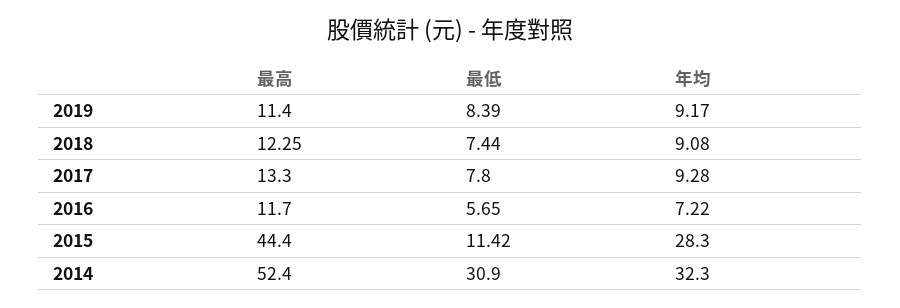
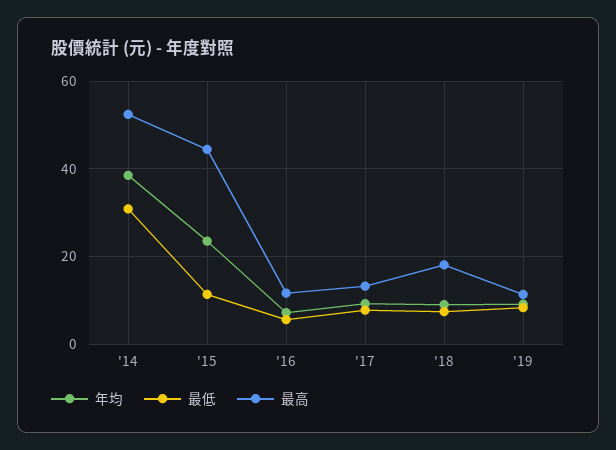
  {
    "最高": {
      "2019": 11.4,
-     "2018": 12.25,
+     "2018": 18,
      "2017": 13.3,
      "2016": 11.7,
      "2015": 44.4,
      "2014": 52.4
    },
    "最低": {
      "2019": 8.39,
      "2018": 7.44,
      "2017": 7.8,
      "2016": 5.65,
      "2015": 11.42,
      "2014": 30.9
    },
    "年均": {
      "2019": 9.17,
      "2018": 9.08,
      "2017": 9.28,
      "2016": 7.22,
-     "2015": 28.3,
+     "2015": 24,
-     "2014": 32.3
+     "2014": 38
    }
  }

